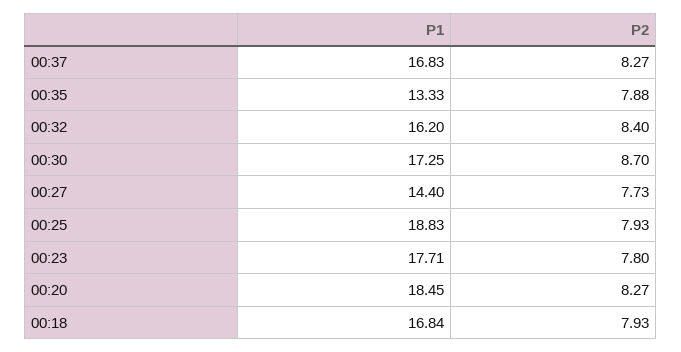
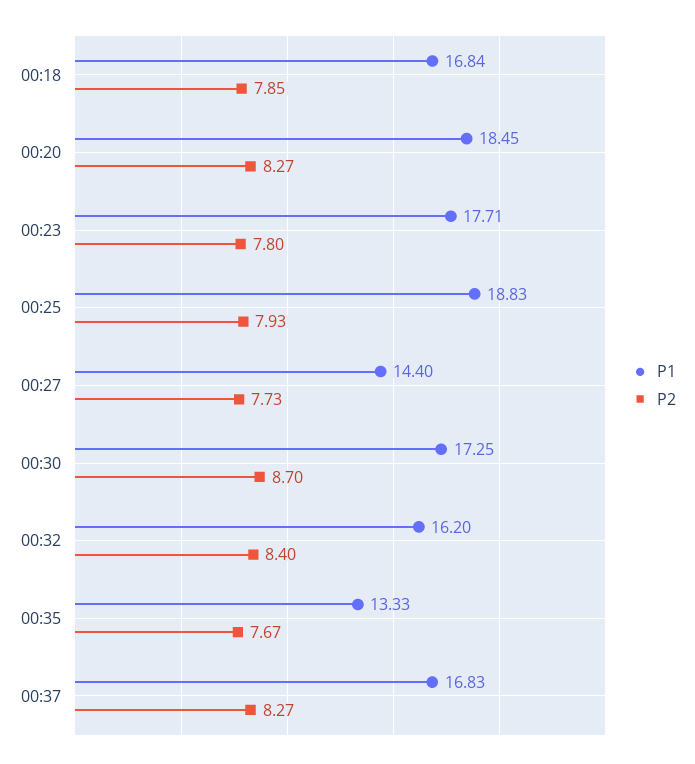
  {
    "P1": {
      "00:37": 16.83,
      "00:35": 13.33,
      "00:32": 16.2,
      "00:30": 17.25,
      "00:27": 14.4,
      "00:25": 18.83,
      "00:23": 17.71,
      "00:20": 18.45,
      "00:18": 16.84
    },
    "P2": {
      "00:37": 8.27,
-     "00:35": 7.88,
+     "00:35": 7.67,
      "00:32": 8.4,
      "00:30": 8.7,
      "00:27": 7.73,
      "00:25": 7.93,
      "00:23": 7.8,
      "00:20": 8.27,
-     "00:18": 7.93
+     "00:18": 7.85
    }
  }

